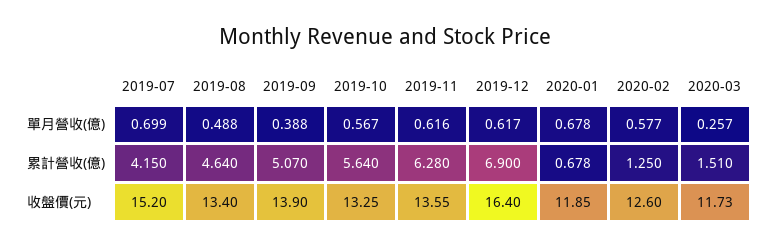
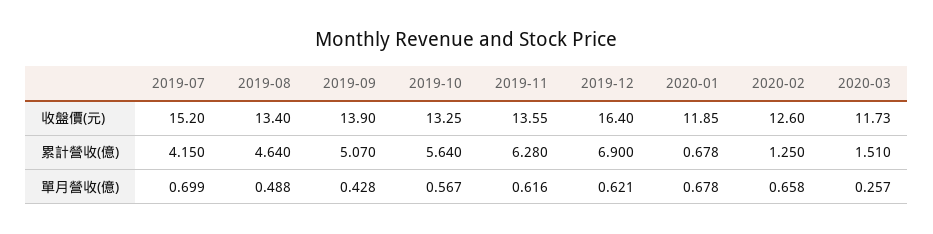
  {
    "2019-07": {
      "單月營收(億)": 0.699,
      "累計營收(億)": 4.15,
      "收盤價(元)": 15.2
    },
    "2019-08": {
      "單月營收(億)": 0.488,
      "累計營收(億)": 4.64,
      "收盤價(元)": 13.4
    },
    "2019-09": {
-     "單月營收(億)": 0.388,
+     "單月營收(億)": 0.428,
      "累計營收(億)": 5.07,
      "收盤價(元)": 13.9
    },
    "2019-10": {
      "單月營收(億)": 0.567,
      "累計營收(億)": 5.64,
      "收盤價(元)": 13.25
    },
    "2019-11": {
      "單月營收(億)": 0.616,
      "累計營收(億)": 6.28,
      "收盤價(元)": 13.55
    },
    "2019-12": {
-     "單月營收(億)": 0.617,
+     "單月營收(億)": 0.621,
      "累計營收(億)": 6.9,
      "收盤價(元)": 16.4
    },
    "2020-01": {
      "單月營收(億)": 0.678,
      "累計營收(億)": 0.678,
      "收盤價(元)": 11.85
    },
    "2020-02": {
-     "單月營收(億)": 0.577,
+     "單月營收(億)": 0.658,
      "累計營收(億)": 1.25,
      "收盤價(元)": 12.6
    },
    "2020-03": {
      "單月營收(億)": 0.257,
      "累計營收(億)": 1.51,
      "收盤價(元)": 11.73
    }
  }

